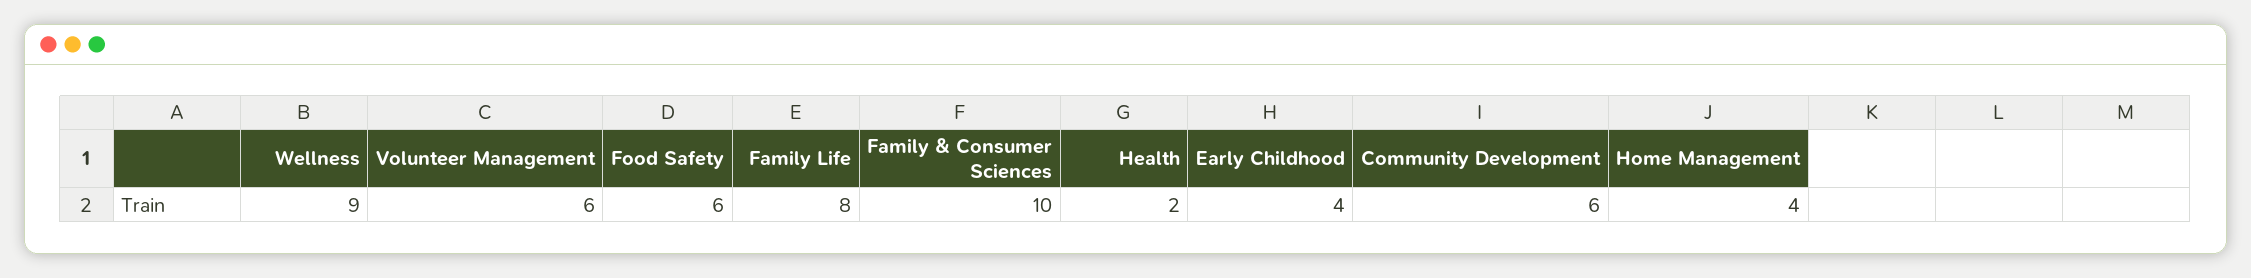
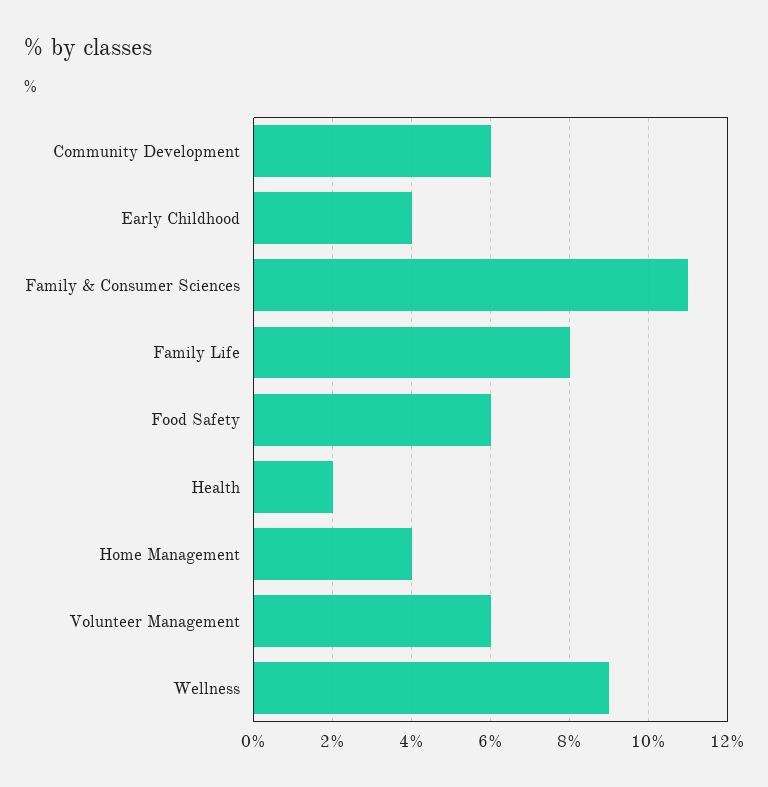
  {
    "Wellness": 9,
    "Volunteer Management": 6,
    "Food Safety": 6,
    "Family Life": 8,
-   "Family & Consumer Sciences": 10,
+   "Family & Consumer Sciences": 11,
    "Health": 2,
    "Early Childhood": 4,
    "Community Development": 6,
    "Home Management": 4
  }

